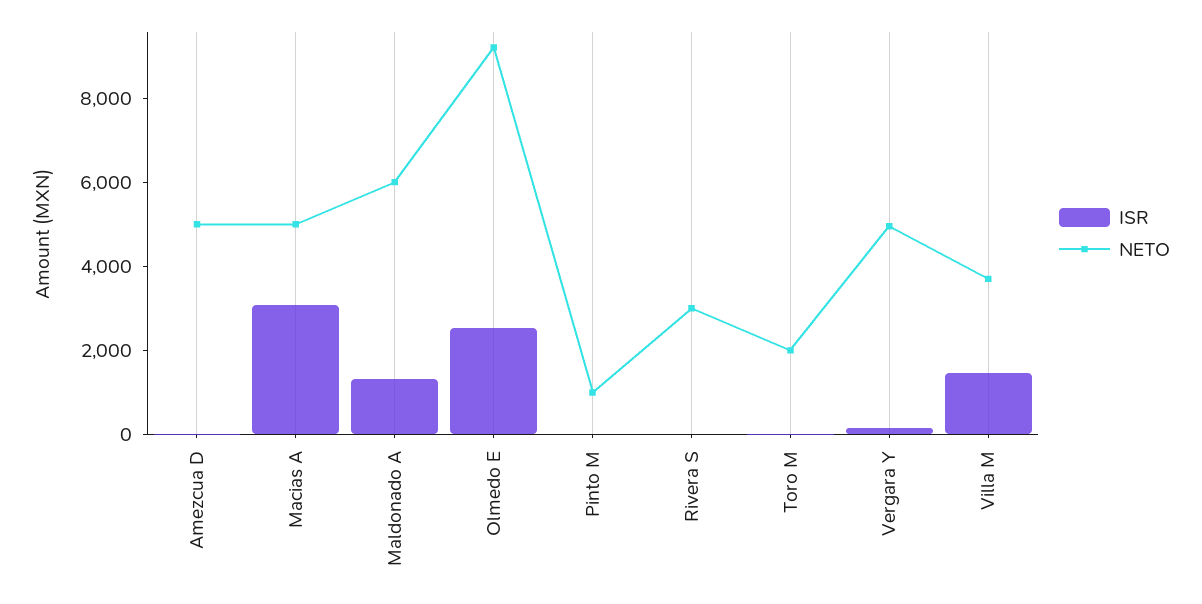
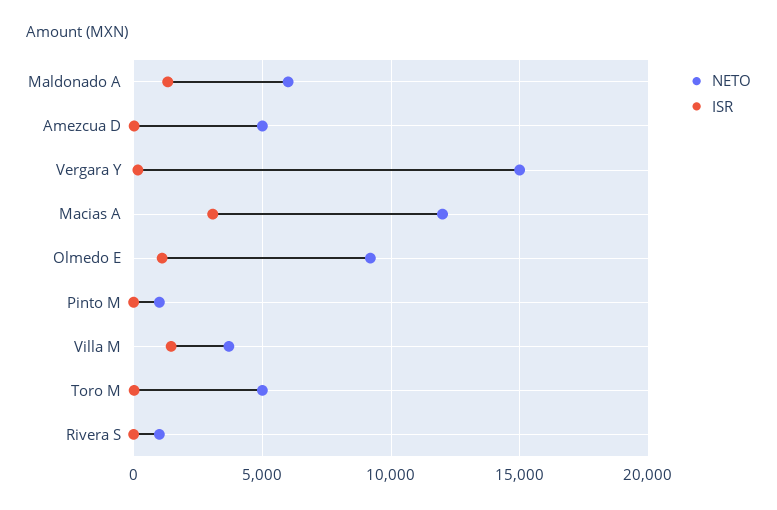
  {
    "ISR": {
      "Amezcua D": 0,
      "Macias A": 3000,
      "Maldonado A": 1500,
-     "Olmedo E": 2500,
+     "Olmedo E": 1000,
      "Pinto M": 0,
      "Rivera S": 0,
      "Toro M": 0,
      "Vergara Y": 0,
      "Villa M": 1500
    },
    "NETO": {
      "Amezcua D": 5000,
-     "Macias A": 5000,
+     "Macias A": 12000,
      "Maldonado A": 6000,
      "Olmedo E": 9000,
      "Pinto M": 1000,
-     "Rivera S": 3000,
+     "Rivera S": 1000,
-     "Toro M": 2000,
+     "Toro M": 5000,
-     "Vergara Y": 5000,
+     "Vergara Y": 15000,
      "Villa M": 3500
    }
  }

